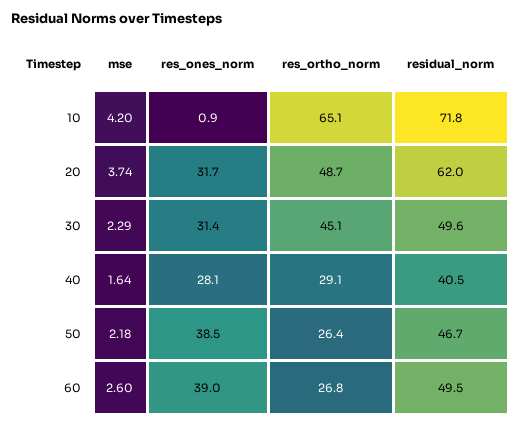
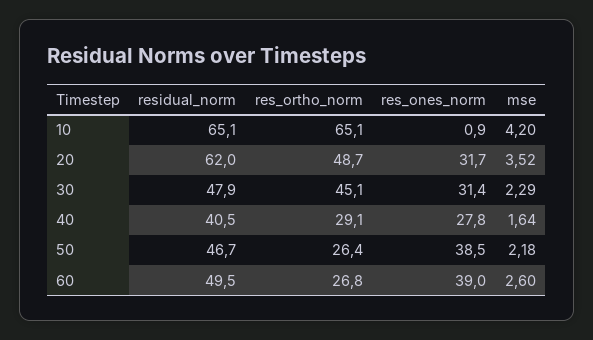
  {
    "mse": {
      "10": 4.2,
-     "20": 3.74,
+     "20": 3.52,
      "30": 2.29,
      "40": 1.64,
      "50": 2.18,
      "60": 2.6
    },
    "res_ones_norm": {
      "10": 0.9,
      "20": 31.7,
      "30": 31.4,
-     "40": 28.1,
+     "40": 27.8,
      "50": 38.5,
      "60": 39
    },
    "res_ortho_norm": {
      "10": 65.1,
      "20": 48.7,
      "30": 45.1,
      "40": 29.1,
      "50": 26.4,
      "60": 26.8
    },
    "residual_norm": {
-     "10": 71.8,
+     "10": 65.1,
      "20": 62,
-     "30": 49.6,
+     "30": 47.9,
      "40": 40.5,
      "50": 46.7,
      "60": 49.5
    }
  }

